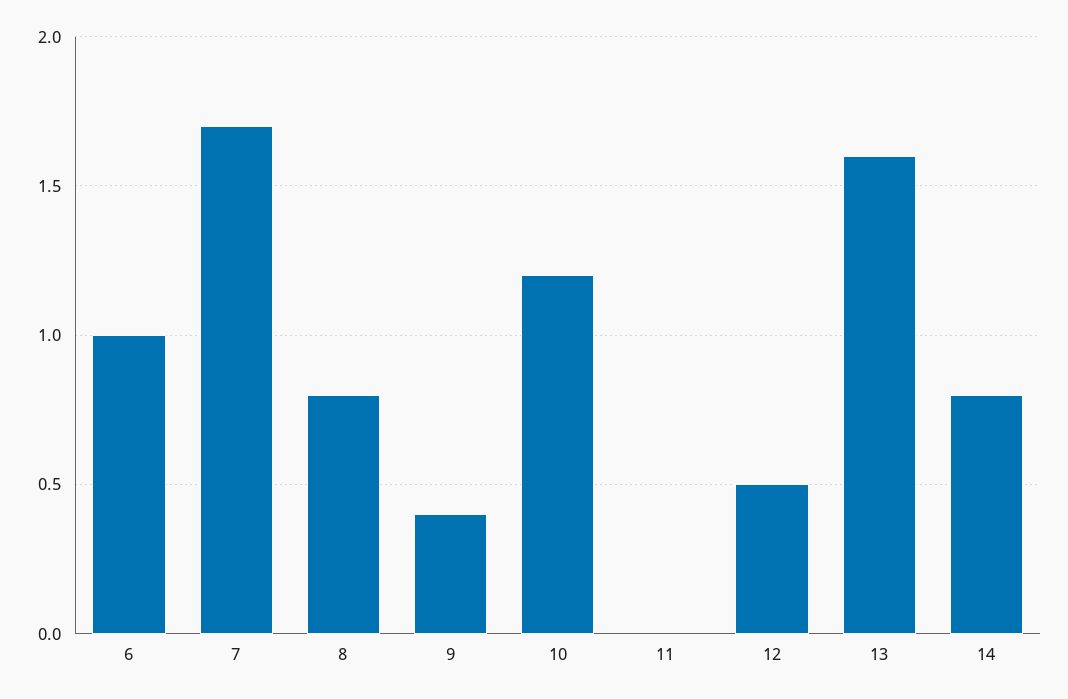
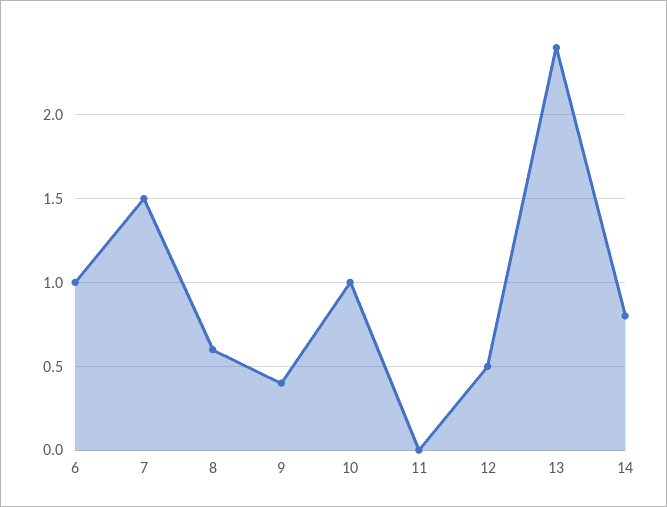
  {
    "6": 1,
-   "7": 1.7,
+   "7": 1.5,
-   "8": 0.8,
+   "8": 0.6,
    "9": 0.4,
-   "10": 1.2,
+   "10": 1,
    "11": 0,
    "12": 0.5,
-   "13": 1.6,
+   "13": 2.4,
    "14": 0.8
  }

